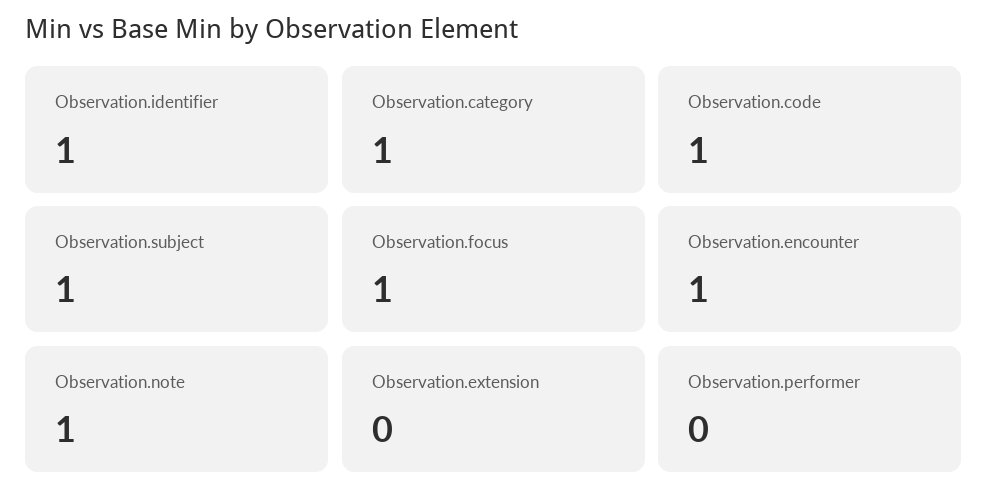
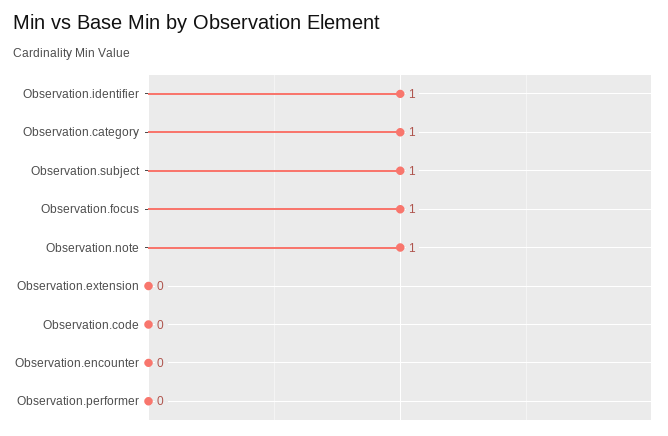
  {
    "Observation.identifier": 1,
    "Observation.category": 1,
-   "Observation.code": 1,
+   "Observation.code": 0,
    "Observation.subject": 1,
    "Observation.focus": 1,
-   "Observation.encounter": 1,
+   "Observation.encounter": 0,
    "Observation.note": 1,
    "Observation.extension": 0,
    "Observation.performer": 0
  }

